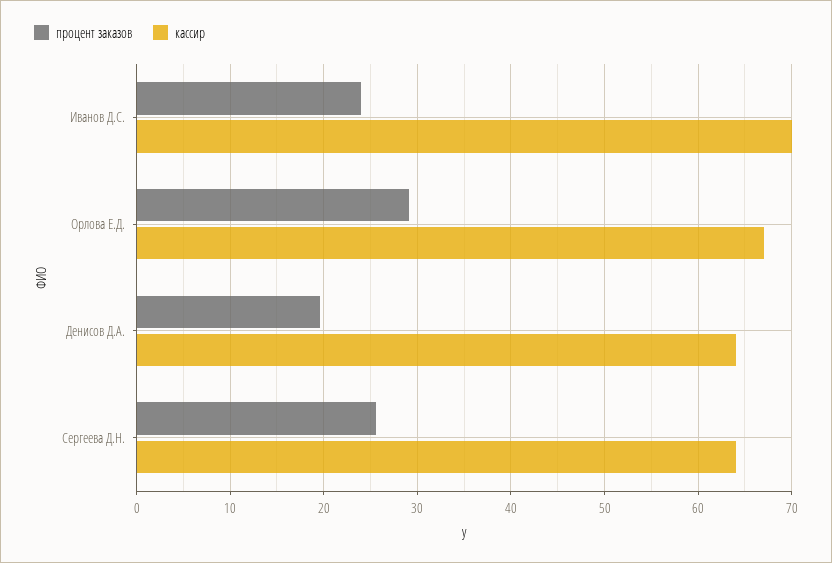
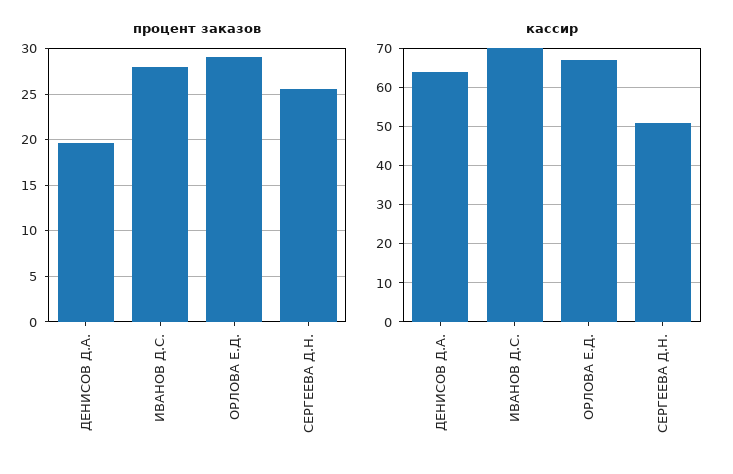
  {
    "процент заказов": {
-     "Иванов Д.С.": 24,
+     "Иванов Д.С.": 28,
      "Орлова Е.Д.": 29,
      "Денисов Д.А.": 20,
      "Сергеева Д.Н.": 26
    },
    "кассир": {
      "Иванов Д.С.": 70,
      "Орлова Е.Д.": 67,
      "Денисов Д.А.": 64,
-     "Сергеева Д.Н.": 64
+     "Сергеева Д.Н.": 50
    }
  }

